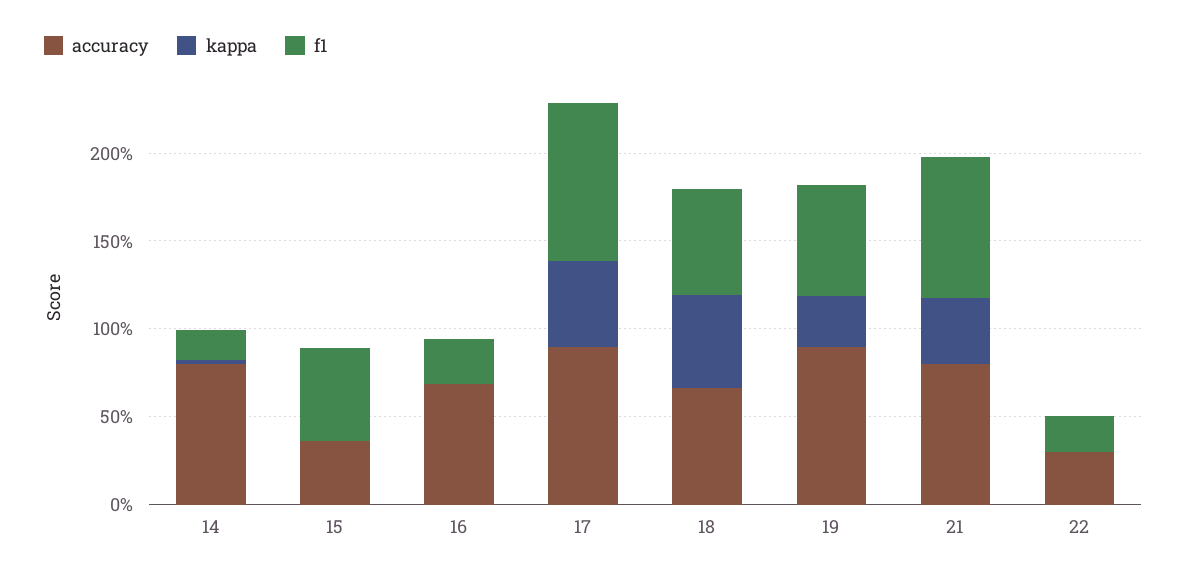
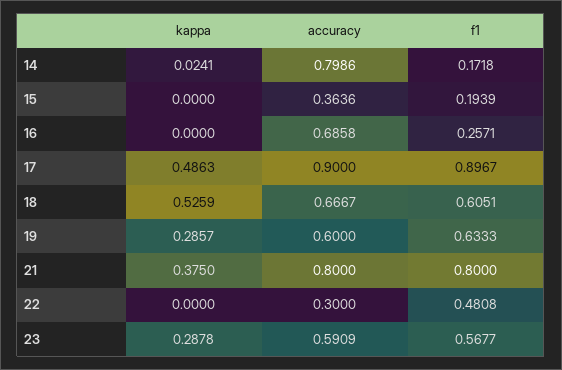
  {
    "accuracy": {
      "14": 0.7986,
      "15": 0.3636,
      "16": 0.6858,
      "17": 0.9,
      "18": 0.6667,
-     "19": 0.9,
+     "19": 0.6,
      "21": 0.8,
-     "22": 0.3
+     "22": 0.3,
+     "23": 0.5909
    },
    "kappa": {
      "14": 0.0241,
      "15": 0,
      "16": 0,
      "17": 0.4863,
      "18": 0.5259,
      "19": 0.2857,
      "21": 0.375,
-     "22": 0
+     "22": 0,
+     "23": 0.2878
    },
    "f1": {
      "14": 0.1718,
-     "15": 0.5,
+     "15": 0.1939,
      "16": 0.2571,
      "17": 0.8967,
      "18": 0.6051,
      "19": 0.6333,
      "21": 0.8,
-     "22": 0.2
+     "22": 0.4808,
+     "23": 0.5677
    }
  }

